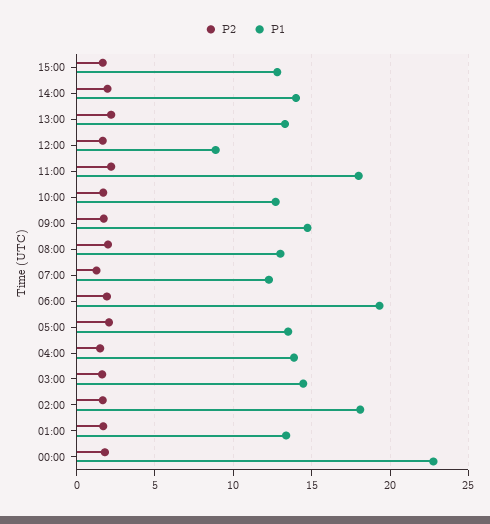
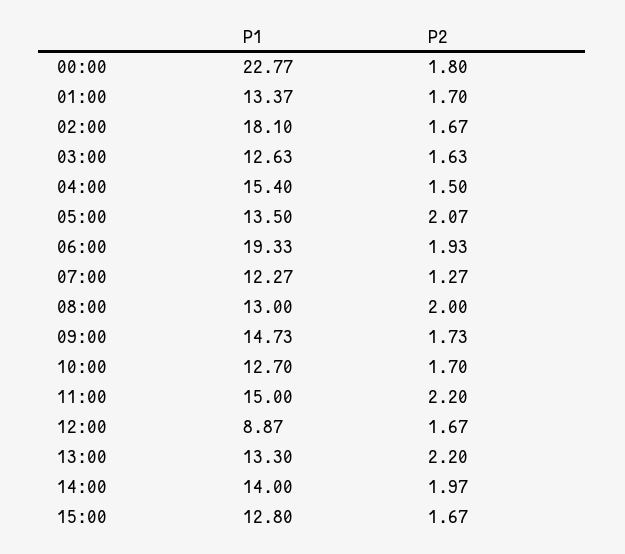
  {
    "P2": {
      "15:00": 1.67,
      "14:00": 1.97,
      "13:00": 2.2,
      "12:00": 1.67,
      "11:00": 2.2,
      "10:00": 1.7,
      "09:00": 1.73,
      "08:00": 2,
      "07:00": 1.27,
      "06:00": 1.93,
      "05:00": 2.07,
      "04:00": 1.5,
      "03:00": 1.63,
      "02:00": 1.67,
      "01:00": 1.7,
      "00:00": 1.8
    },
    "P1": {
      "15:00": 12.8,
      "14:00": 14,
      "13:00": 13.3,
      "12:00": 8.87,
-     "11:00": 18,
+     "11:00": 15,
      "10:00": 12.7,
      "09:00": 14.73,
      "08:00": 13,
      "07:00": 12.27,
      "06:00": 19.33,
      "05:00": 13.5,
-     "04:00": 14,
+     "04:00": 15.4,
-     "03:00": 14.5,
+     "03:00": 12.63,
      "02:00": 18.1,
      "01:00": 13.37,
      "00:00": 22.77
    }
  }

